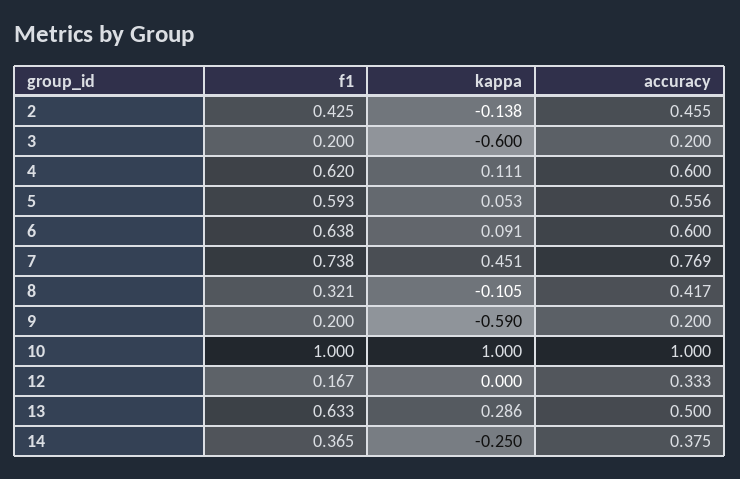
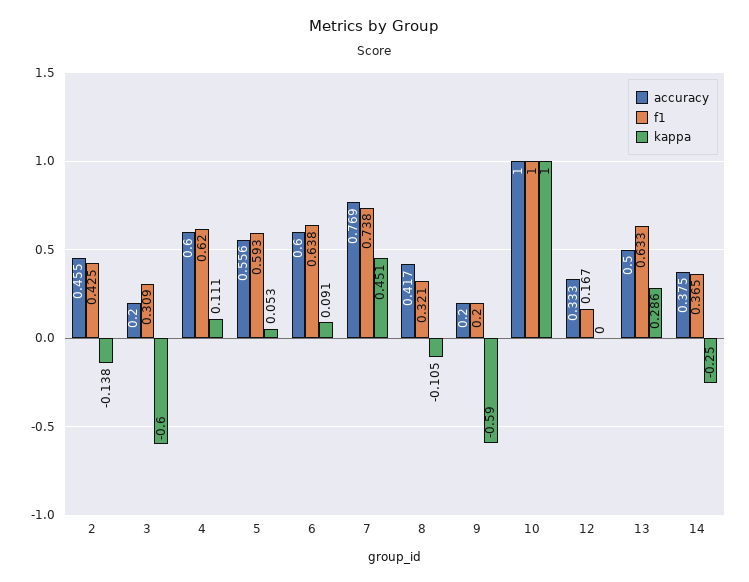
  {
    "f1": {
      "2": 0.425,
-     "3": 0.2,
+     "3": 0.309,
      "4": 0.62,
      "5": 0.593,
      "6": 0.638,
      "7": 0.738,
      "8": 0.321,
      "9": 0.2,
      "10": 1,
      "12": 0.167,
      "13": 0.633,
      "14": 0.365
    },
    "kappa": {
      "2": -0.138,
      "3": -0.6,
      "4": 0.111,
      "5": 0.053,
      "6": 0.091,
      "7": 0.451,
      "8": -0.105,
      "9": -0.59,
      "10": 1,
      "12": 0,
      "13": 0.286,
      "14": -0.25
    },
    "accuracy": {
      "2": 0.455,
      "3": 0.2,
      "4": 0.6,
      "5": 0.556,
      "6": 0.6,
      "7": 0.769,
      "8": 0.417,
      "9": 0.2,
      "10": 1,
      "12": 0.333,
      "13": 0.5,
      "14": 0.375
    }
  }

